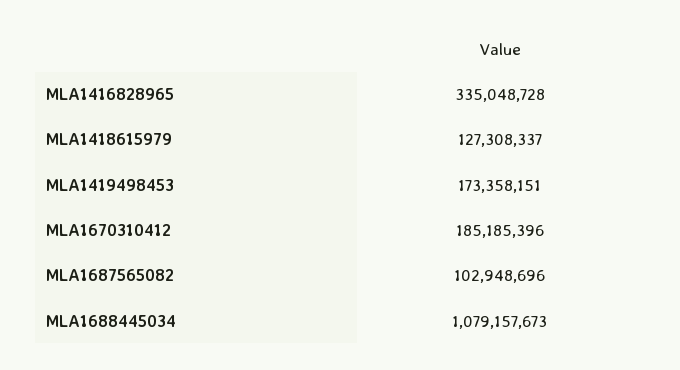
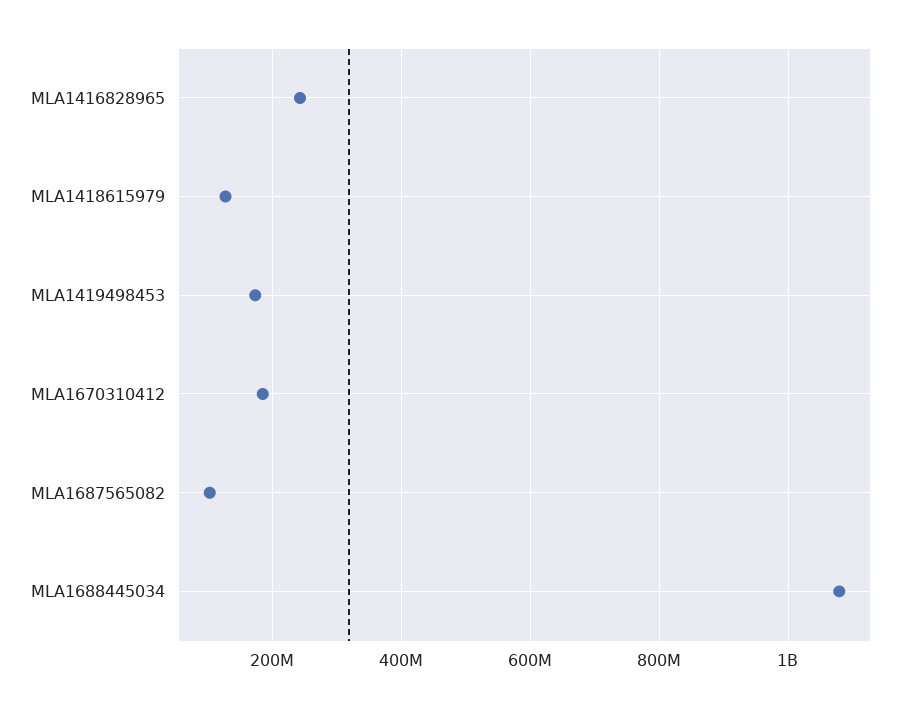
  {
-   "MLA1416828965": 335048728,
+   "MLA1416828965": 240000000,
    "MLA1418615979": 127308337,
    "MLA1419498453": 173358151,
    "MLA1670310412": 185185396,
    "MLA1687565082": 102948696,
    "MLA1688445034": 1079157673
  }

